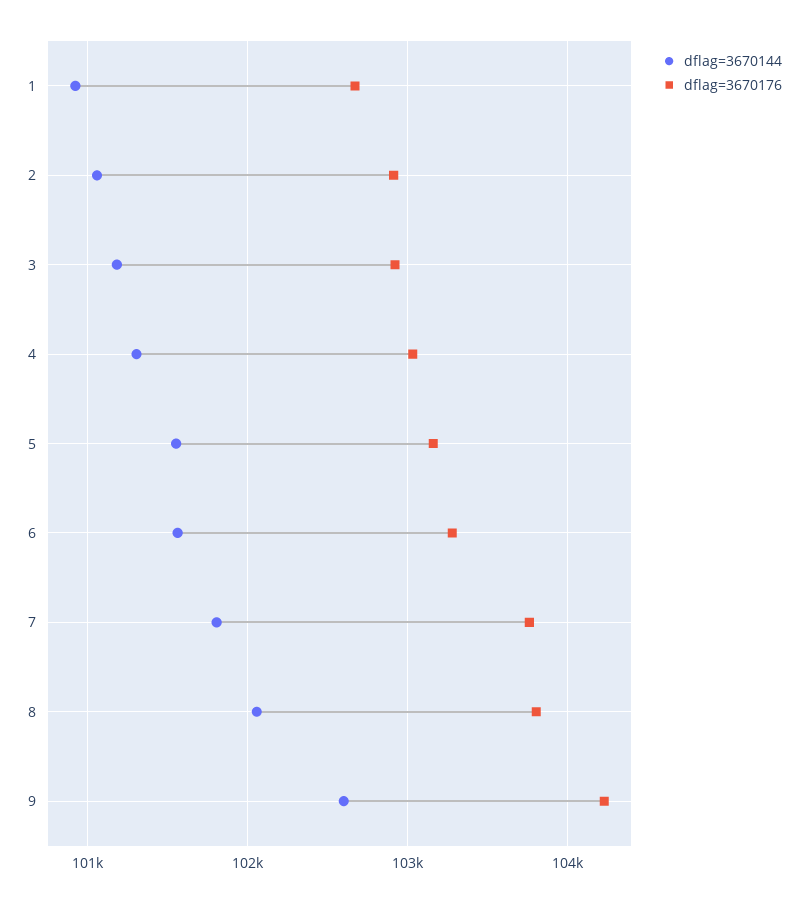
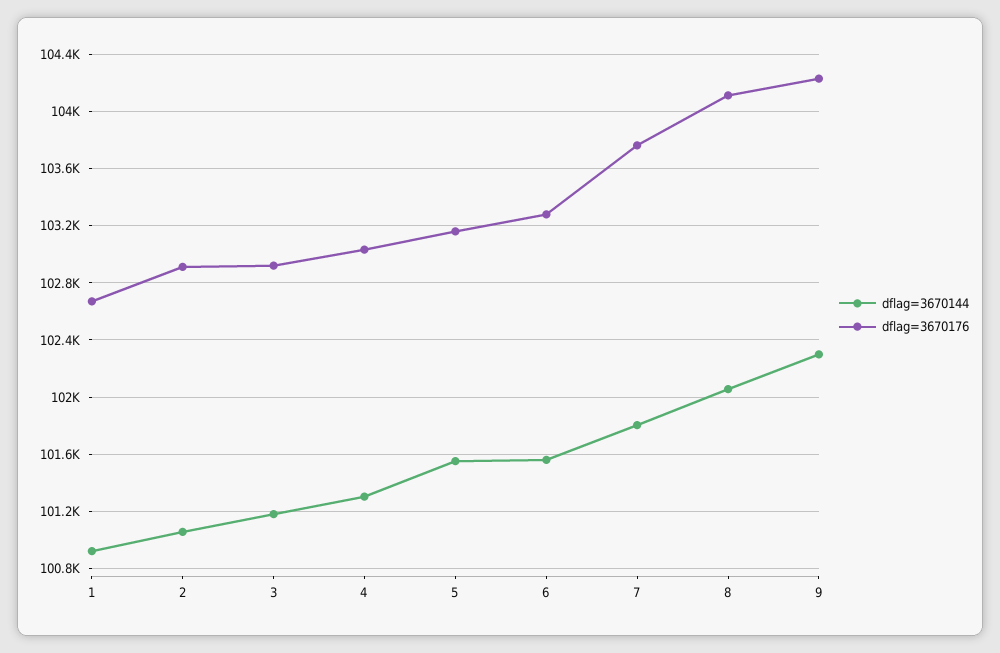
  {
    "dflag=3670144": {
      "1": 100900,
      "2": 101050,
      "3": 101200,
      "4": 101300,
      "5": 101550,
      "6": 101550,
      "7": 101800,
      "8": 102050,
-     "9": 102600
+     "9": 102300
    },
    "dflag=3670176": {
      "1": 102650,
      "2": 102900,
      "3": 102900,
      "4": 103050,
      "5": 103150,
      "6": 103300,
      "7": 103750,
-     "8": 103800,
+     "8": 104100,
      "9": 104250
    }
  }

